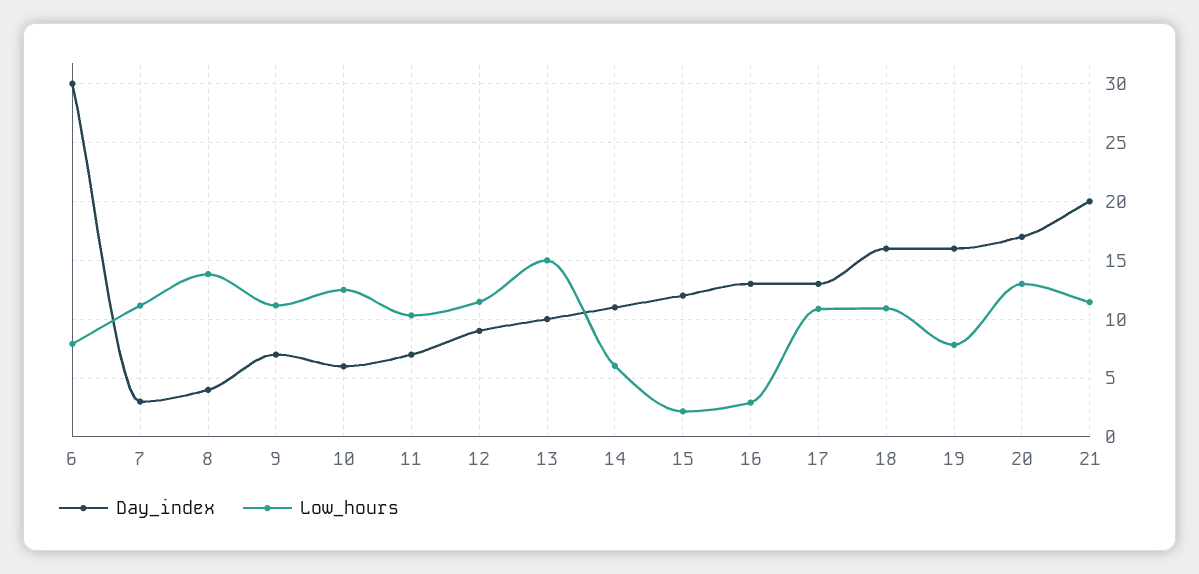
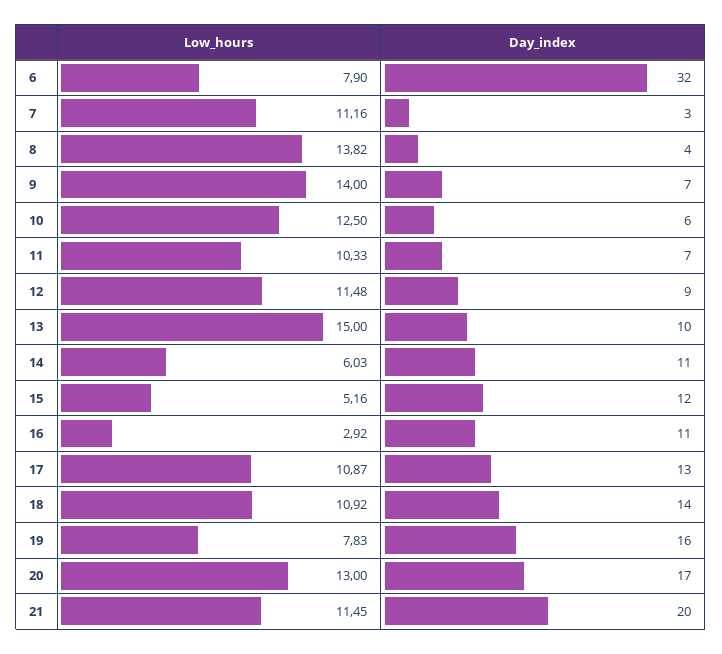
  {
    "Day_index": {
-     "6": 30,
+     "6": 32,
      "7": 3,
      "8": 4,
      "9": 7,
      "10": 6,
      "11": 7,
      "12": 9,
      "13": 10,
      "14": 11,
      "15": 12,
-     "16": 13,
+     "16": 11,
      "17": 13,
-     "18": 16,
+     "18": 14,
      "19": 16,
      "20": 17,
      "21": 20
    },
    "Low_hours": {
      "6": 7.9,
      "7": 11.16,
      "8": 13.82,
-     "9": 11,
+     "9": 14,
      "10": 12.5,
      "11": 10.33,
      "12": 11.48,
      "13": 15,
      "14": 6.03,
-     "15": 2,
+     "15": 5.16,
      "16": 2.92,
      "17": 10.87,
      "18": 10.92,
      "19": 7.83,
      "20": 13,
      "21": 11.45
    }
  }

